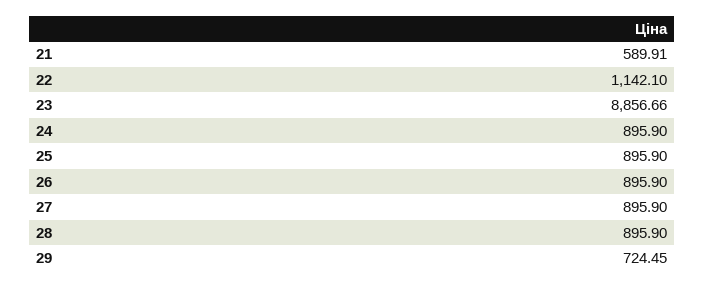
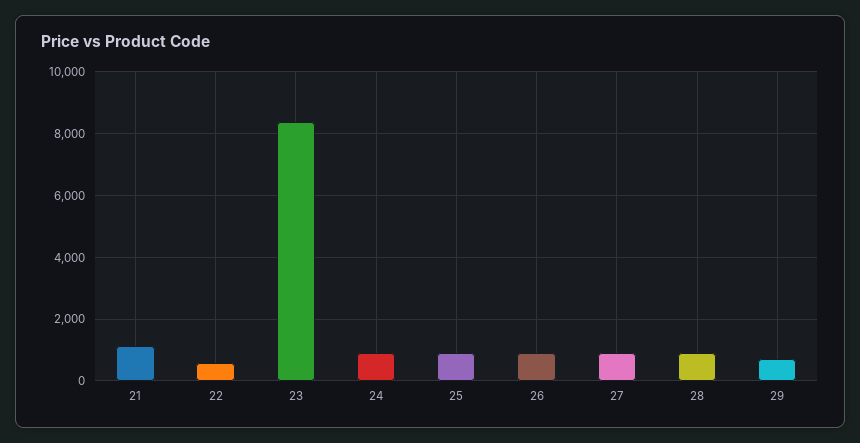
  {
-   "21": 589.91,
+   "21": 1200,
-   "22": 1142.1,
+   "22": 600,
-   "23": 8856.66,
+   "23": 8400,
    "24": 895.9,
    "25": 895.9,
    "26": 895.9,
    "27": 895.9,
    "28": 895.9,
    "29": 724.45
  }

